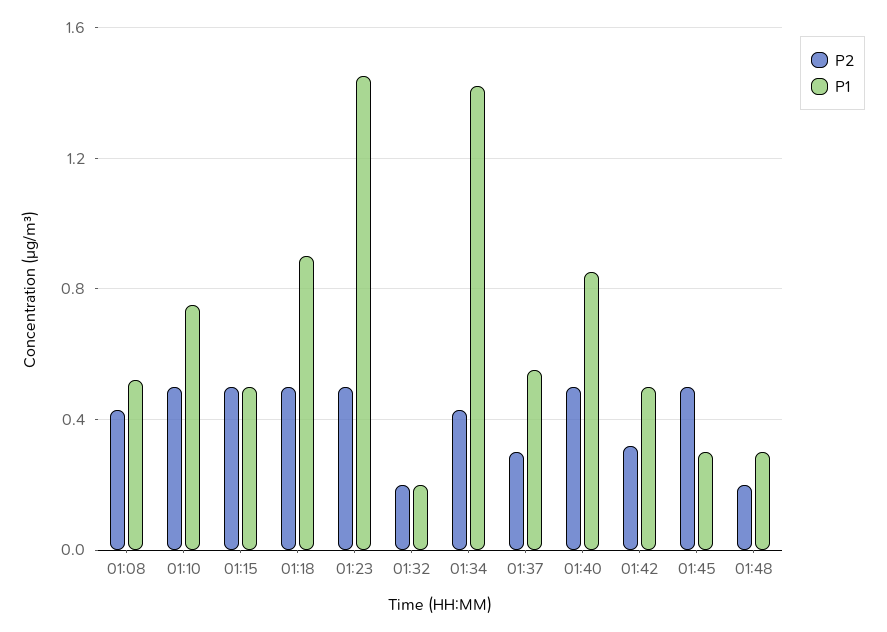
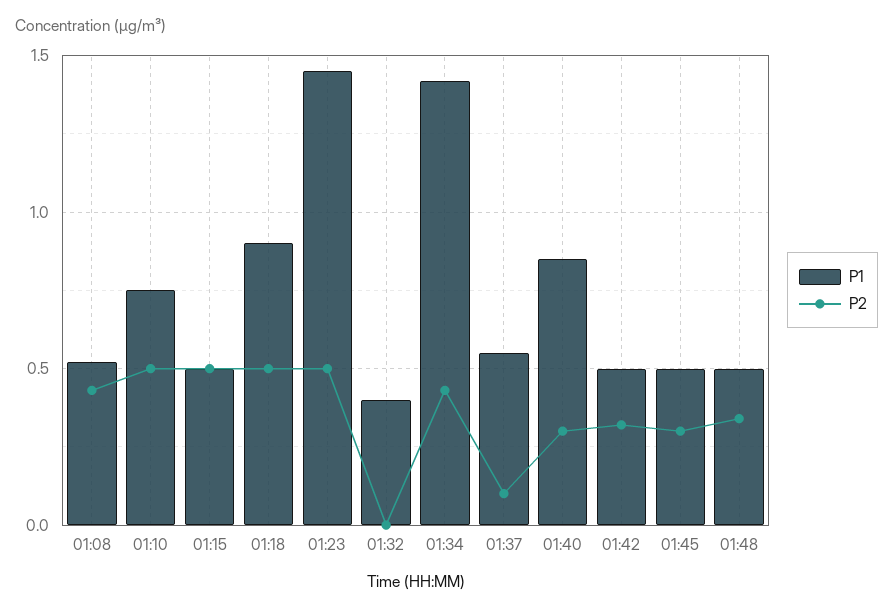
  {
    "P2": {
      "01:08": 0.45,
      "01:10": 0.5,
      "01:15": 0.5,
      "01:18": 0.5,
      "01:23": 0.5,
-     "01:32": 0.2,
+     "01:32": 0,
      "01:34": 0.45,
-     "01:37": 0.3,
+     "01:37": 0.1,
-     "01:40": 0.5,
+     "01:40": 0.3,
      "01:42": 0.3,
-     "01:45": 0.5,
+     "01:45": 0.3,
-     "01:48": 0.2
+     "01:48": 0.35
    },
    "P1": {
      "01:08": 0.5,
      "01:10": 0.75,
      "01:15": 0.5,
      "01:18": 0.9,
      "01:23": 1.45,
-     "01:32": 0.2,
+     "01:32": 0.4,
      "01:34": 1.4,
      "01:37": 0.55,
      "01:40": 0.85,
      "01:42": 0.5,
-     "01:45": 0.3,
+     "01:45": 0.5,
-     "01:48": 0.3
+     "01:48": 0.5
    }
  }

